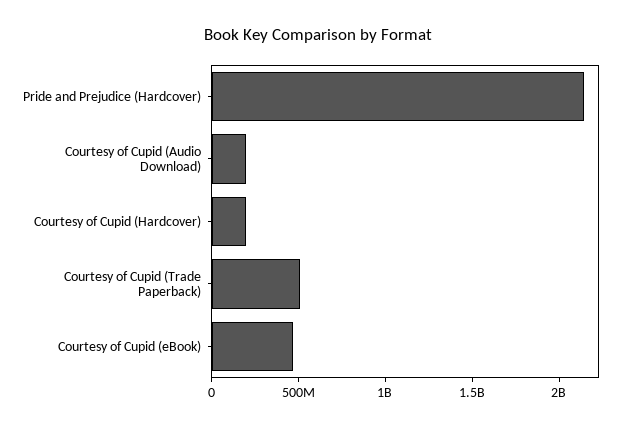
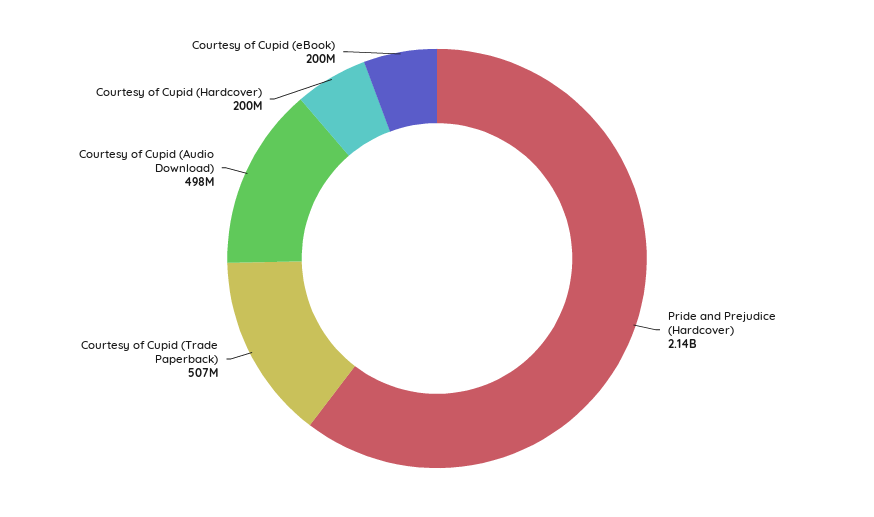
  {
    "Pride and Prejudice (Hardcover)": 2140000000,
-   "Courtesy of Cupid (Audio Download)": 200000000,
+   "Courtesy of Cupid (Audio Download)": 498000000,
    "Courtesy of Cupid (Hardcover)": 200000000,
    "Courtesy of Cupid (Trade Paperback)": 507000000,
-   "Courtesy of Cupid (eBook)": 500000000
+   "Courtesy of Cupid (eBook)": 200000000
  }

